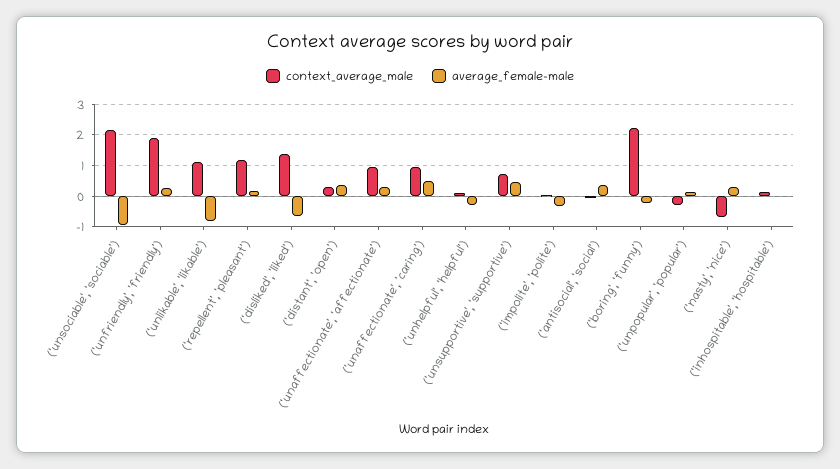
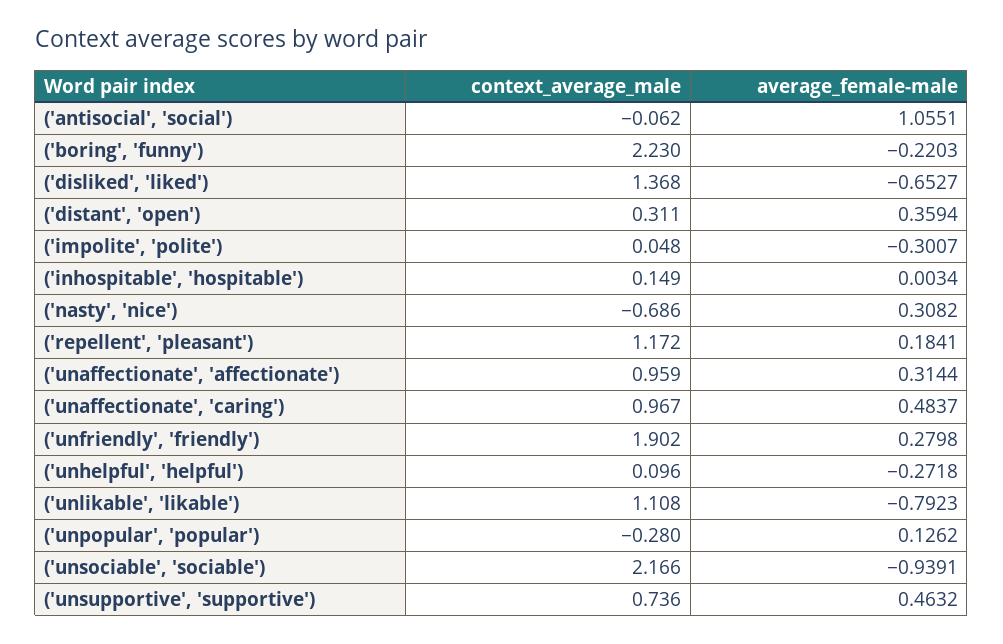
  {
    "context_average_male": {
      "('unsociable', 'sociable')": 2.166,
      "('unfriendly', 'friendly')": 1.902,
      "('unlikable', 'likable')": 1.108,
      "('repellent', 'pleasant')": 1.172,
      "('disliked', 'liked')": 1.368,
      "('distant', 'open')": 0.311,
      "('unaffectionate', 'affectionate')": 0.959,
      "('unaffectionate', 'caring')": 0.967,
      "('unhelpful', 'helpful')": 0.096,
      "('unsupportive', 'supportive')": 0.736,
      "('impolite', 'polite')": 0.048,
      "('antisocial', 'social')": -0.062,
      "('boring', 'funny')": 2.23,
      "('unpopular', 'popular')": -0.28,
      "('nasty', 'nice')": -0.686,
      "('inhospitable', 'hospitable')": 0.149
    },
    "average_female-male": {
      "('unsociable', 'sociable')": -0.9391,
      "('unfriendly', 'friendly')": 0.2798,
      "('unlikable', 'likable')": -0.7923,
      "('repellent', 'pleasant')": 0.1841,
      "('disliked', 'liked')": -0.6527,
      "('distant', 'open')": 0.3594,
      "('unaffectionate', 'affectionate')": 0.3144,
      "('unaffectionate', 'caring')": 0.4837,
      "('unhelpful', 'helpful')": -0.2718,
      "('unsupportive', 'supportive')": 0.4632,
      "('impolite', 'polite')": -0.3007,
-     "('antisocial', 'social')": 0.4,
+     "('antisocial', 'social')": 1.0551,
      "('boring', 'funny')": -0.2203,
      "('unpopular', 'popular')": 0.1262,
      "('nasty', 'nice')": 0.3082,
      "('inhospitable', 'hospitable')": 0.0034
    }
  }

